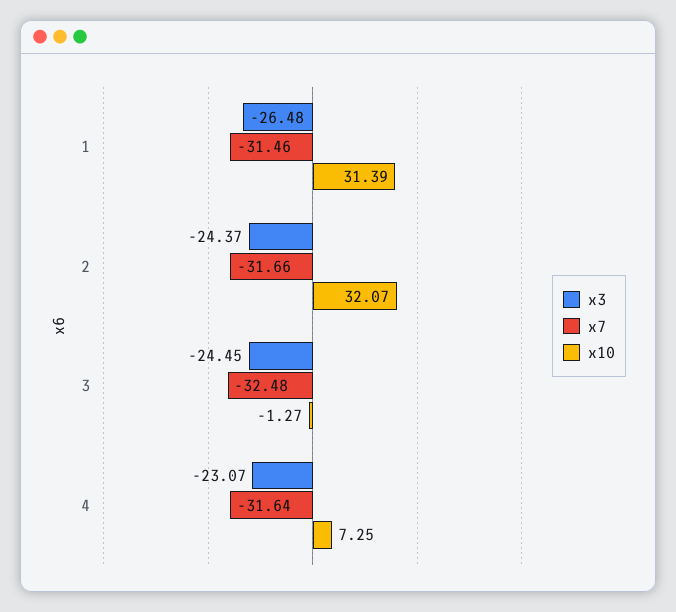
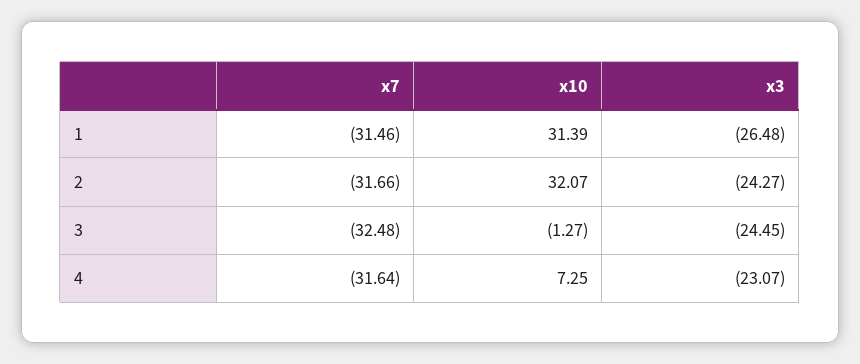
  {
    "x3": {
      "1": -26.48,
-     "2": -24.37,
+     "2": -24.27,
      "3": -24.45,
      "4": -23.07
    },
    "x7": {
      "1": -31.46,
      "2": -31.66,
      "3": -32.48,
      "4": -31.64
    },
    "x10": {
      "1": 31.39,
      "2": 32.07,
      "3": -1.27,
      "4": 7.25
    }
  }

